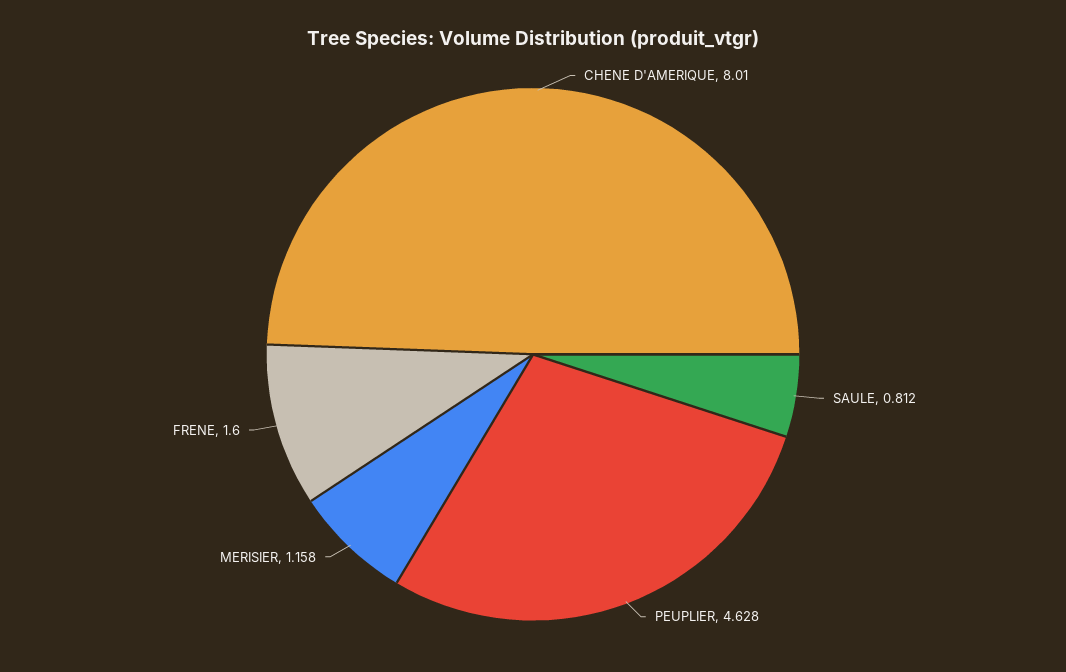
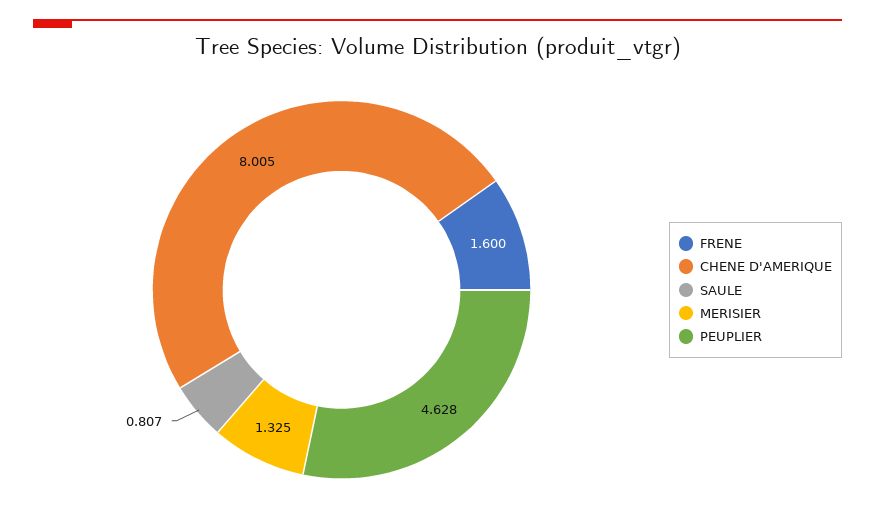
  {
-   "CHENE D'AMERIQUE": 8.01,
+   "CHENE D'AMERIQUE": 8.005,
-   "SAULE": 0.812,
+   "SAULE": 0.807,
    "PEUPLIER": 4.628,
-   "MERISIER": 1.158,
+   "MERISIER": 1.325,
    "FRENE": 1.6
  }

